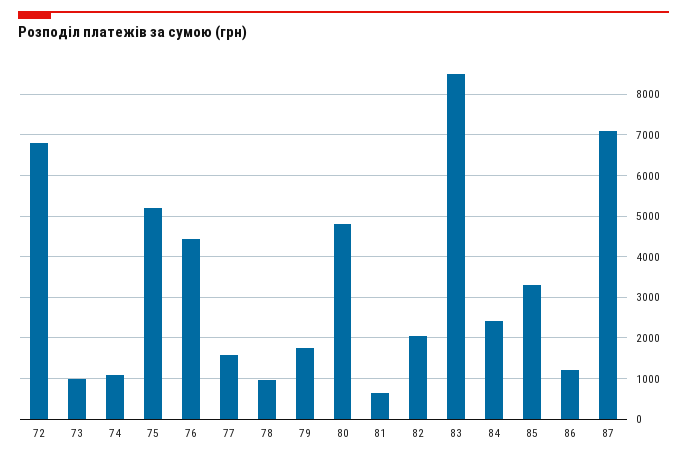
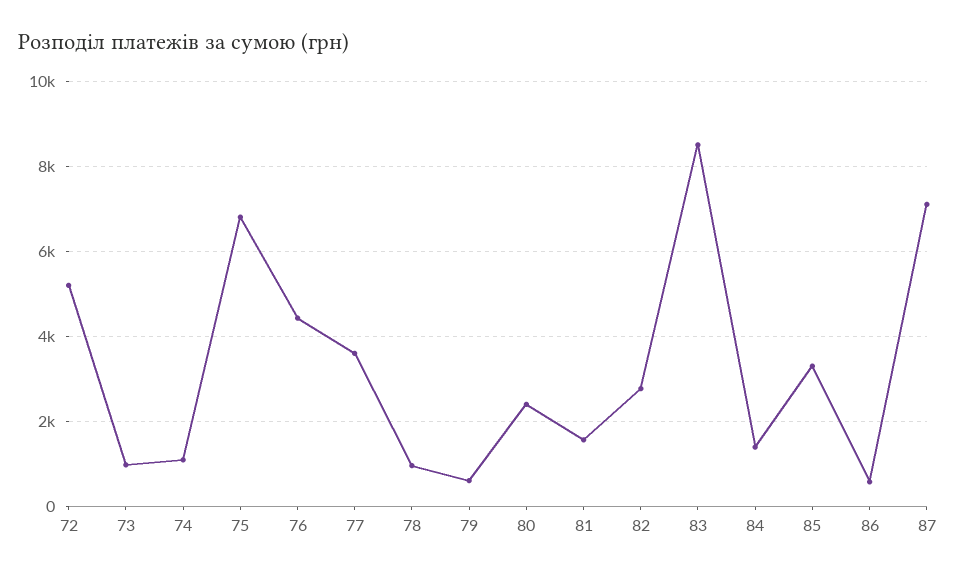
  {
-   "72": 6800,
+   "72": 5200,
    "73": 1000,
    "74": 1200,
-   "75": 5200,
+   "75": 6800,
    "76": 4400,
-   "77": 1600,
+   "77": 3600,
    "78": 1000,
-   "79": 1800,
+   "79": 600,
-   "80": 4800,
+   "80": 2400,
-   "81": 600,
+   "81": 1600,
-   "82": 2000,
+   "82": 2800,
    "83": 8600,
-   "84": 2400,
+   "84": 1400,
    "85": 3400,
-   "86": 1200,
+   "86": 600,
    "87": 7200
  }

